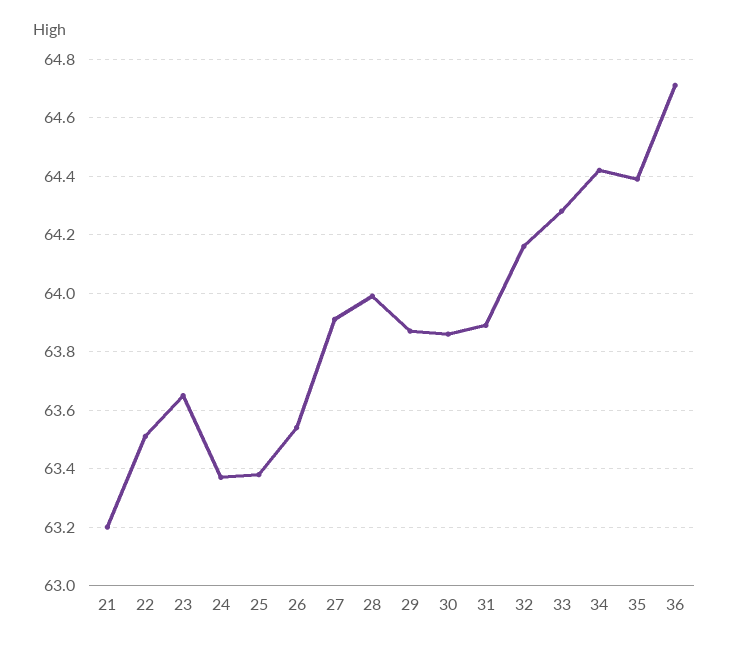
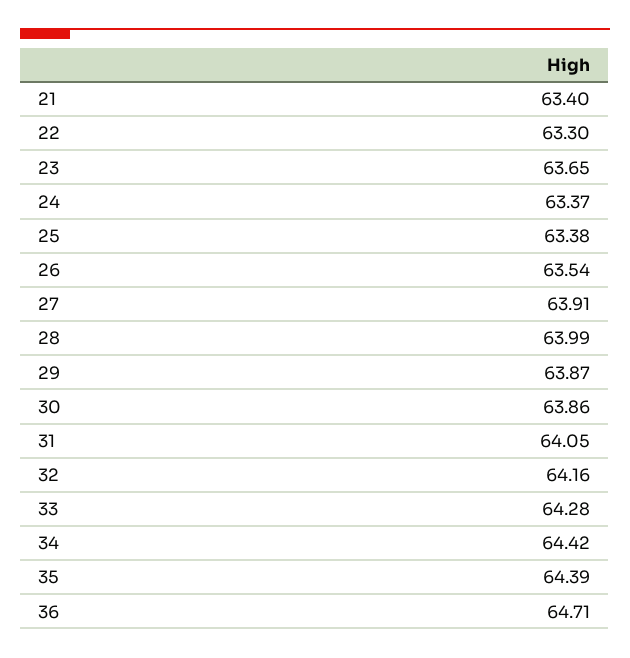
  {
-   "21": 63.2,
+   "21": 63.4,
-   "22": 63.5,
+   "22": 63.3,
    "23": 63.65,
    "24": 63.37,
    "25": 63.38,
    "26": 63.54,
    "27": 63.91,
    "28": 63.99,
    "29": 63.87,
    "30": 63.86,
-   "31": 63.9,
+   "31": 64.05,
    "32": 64.16,
    "33": 64.28,
    "34": 64.42,
    "35": 64.39,
    "36": 64.71
  }

